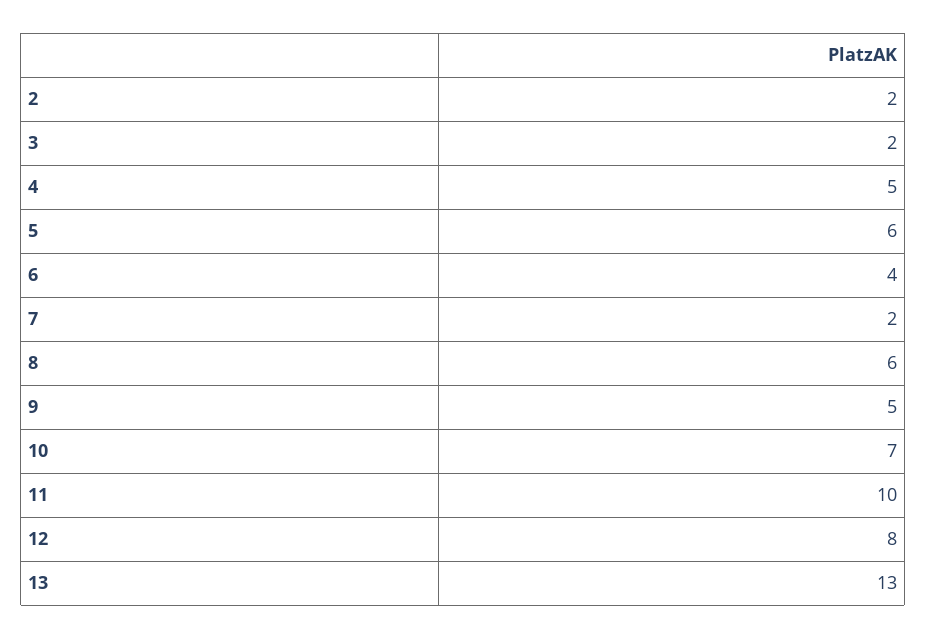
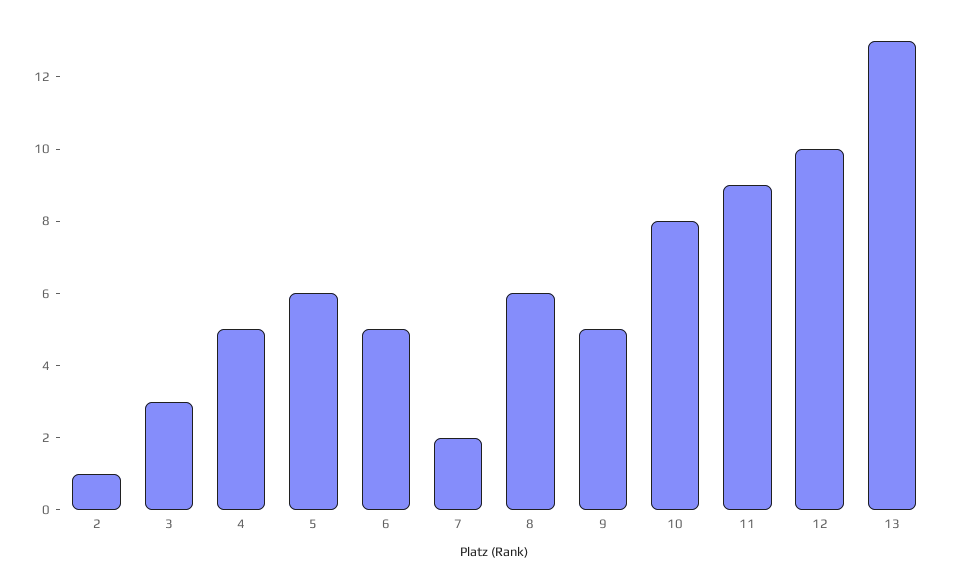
  {
-   "2": 2,
+   "2": 1,
-   "3": 2,
+   "3": 3,
    "4": 5,
    "5": 6,
-   "6": 4,
+   "6": 5,
    "7": 2,
    "8": 6,
    "9": 5,
-   "10": 7,
+   "10": 8,
-   "11": 10,
+   "11": 9,
-   "12": 8,
+   "12": 10,
    "13": 13
  }

